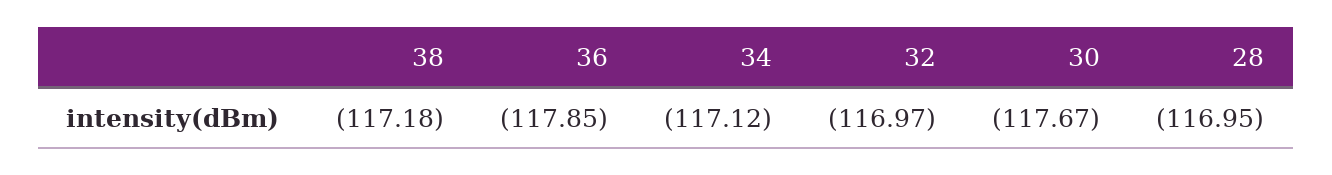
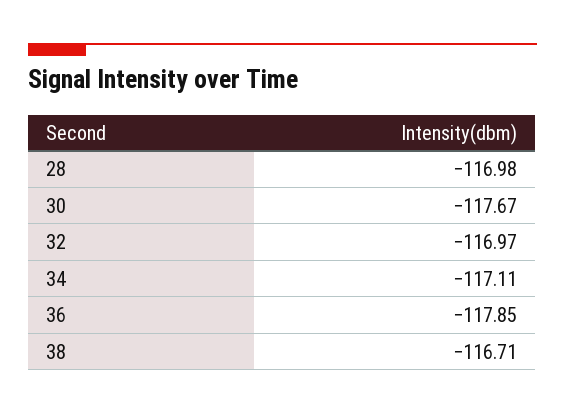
  {
-   "38": -117.18,
+   "38": -116.71,
    "36": -117.85,
-   "34": -117.12,
+   "34": -117.11,
    "32": -116.97,
    "30": -117.67,
-   "28": -116.95
+   "28": -116.98
  }

